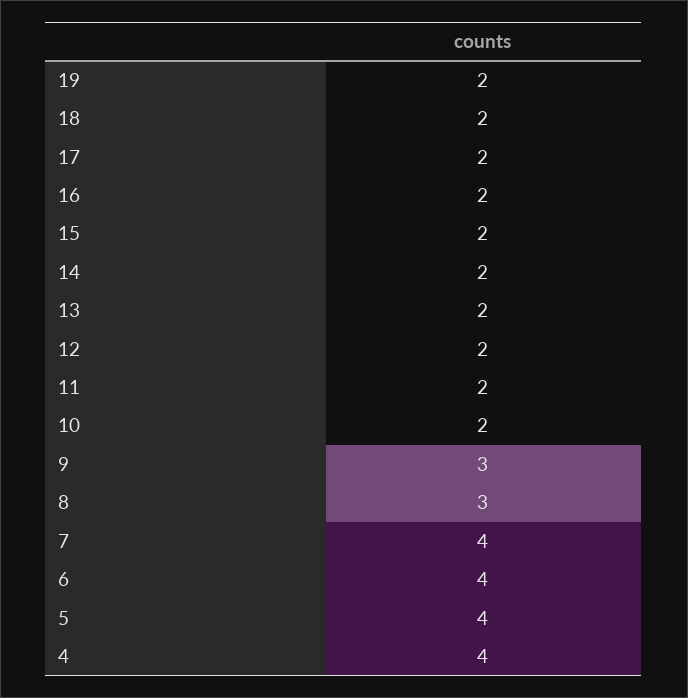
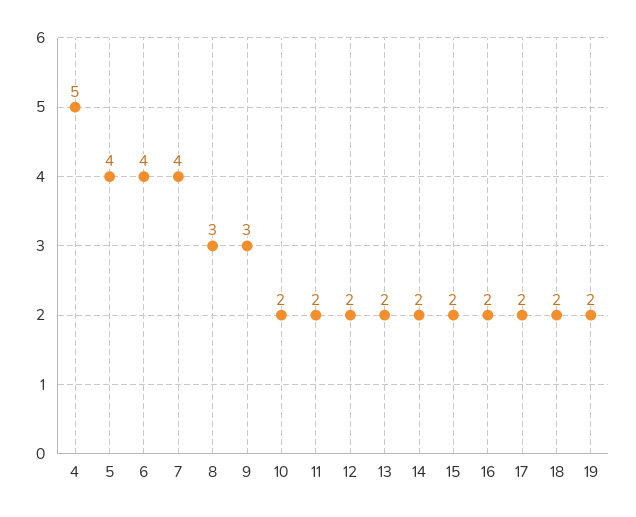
  {
    "19": 2,
    "18": 2,
    "17": 2,
    "16": 2,
    "15": 2,
    "14": 2,
    "13": 2,
    "12": 2,
    "11": 2,
    "10": 2,
    "9": 3,
    "8": 3,
    "7": 4,
    "6": 4,
    "5": 4,
-   "4": 4
+   "4": 5
  }

